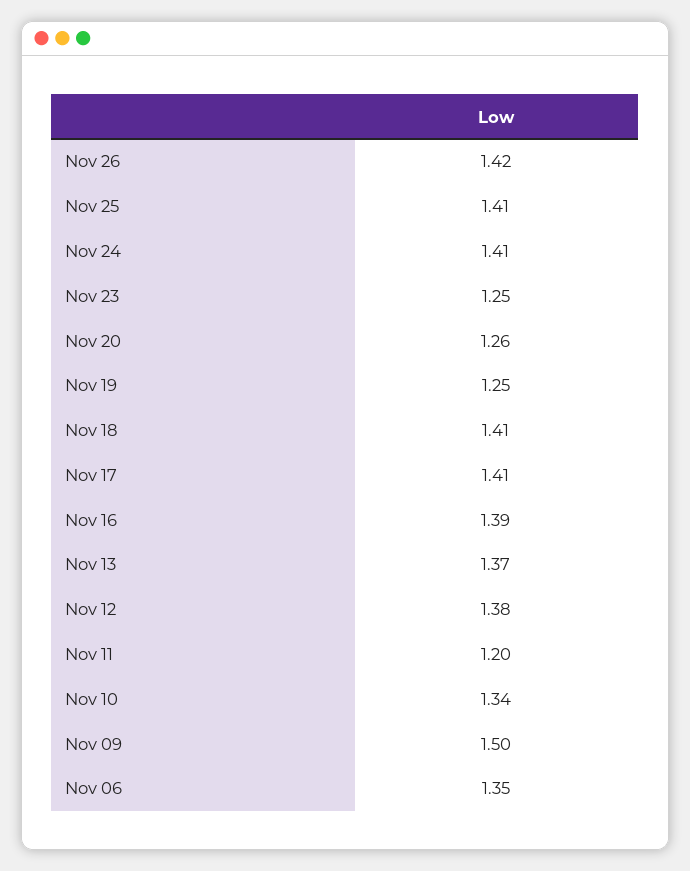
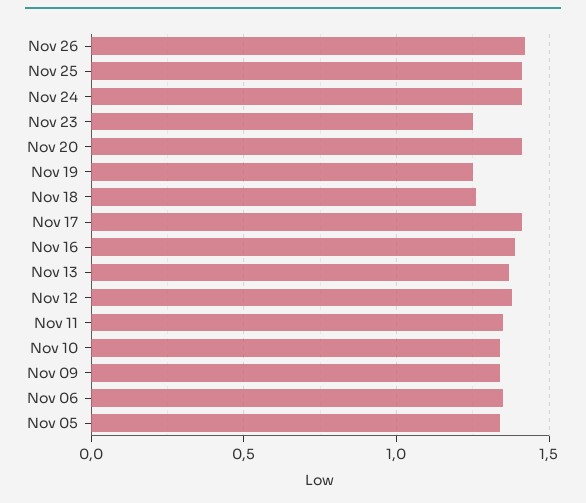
  {
    "Nov 26": 1.42,
    "Nov 25": 1.41,
    "Nov 24": 1.41,
    "Nov 23": 1.25,
-   "Nov 20": 1.26,
+   "Nov 20": 1.4,
    "Nov 19": 1.25,
-   "Nov 18": 1.41,
+   "Nov 18": 1.25,
    "Nov 17": 1.41,
    "Nov 16": 1.39,
    "Nov 13": 1.37,
    "Nov 12": 1.38,
-   "Nov 11": 1.2,
+   "Nov 11": 1.35,
    "Nov 10": 1.34,
-   "Nov 09": 1.5,
+   "Nov 09": 1.35,
-   "Nov 06": 1.35
+   "Nov 06": 1.35,
+   "Nov 05": 1.35
  }

